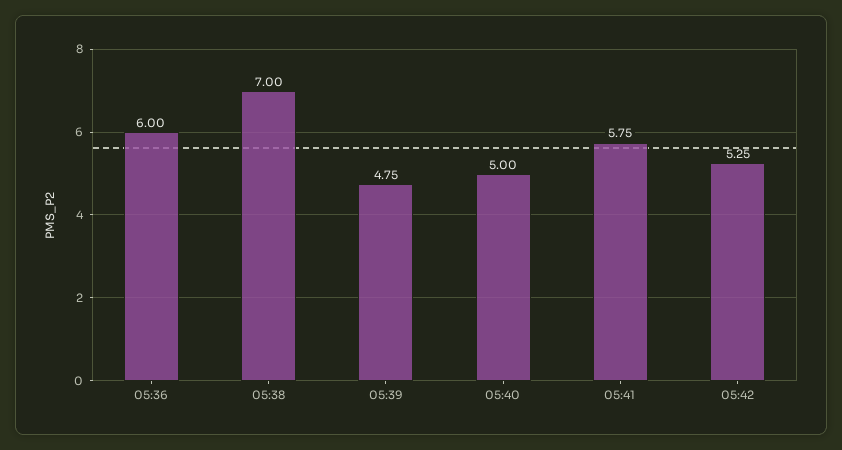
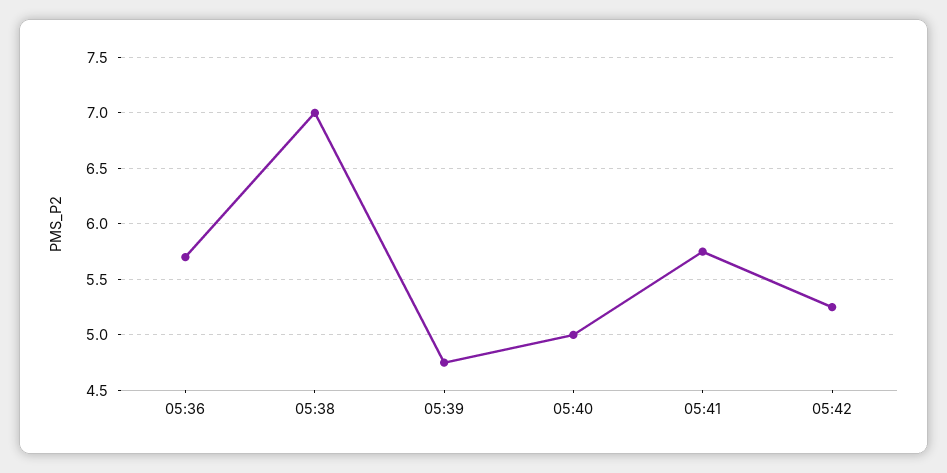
  {
-   "05:36": 6,
+   "05:36": 5.7,
    "05:38": 7,
    "05:39": 4.75,
    "05:40": 5,
    "05:41": 5.75,
    "05:42": 5.25
  }

